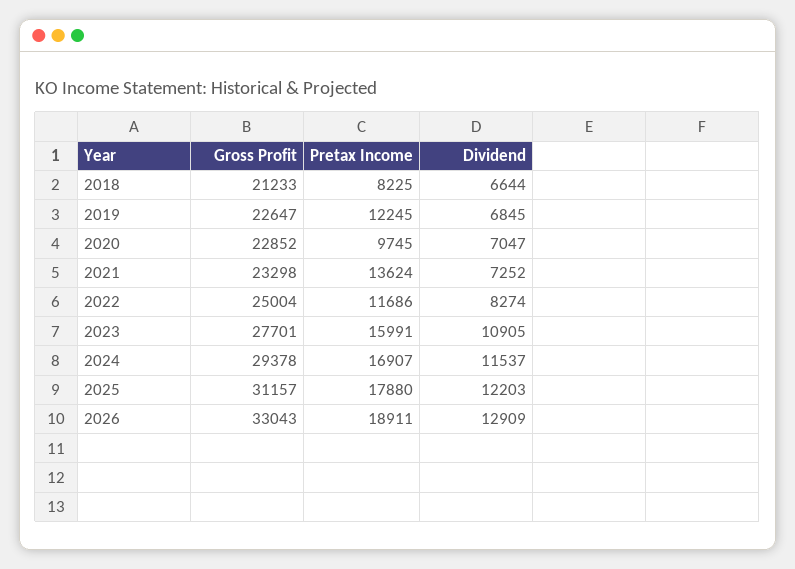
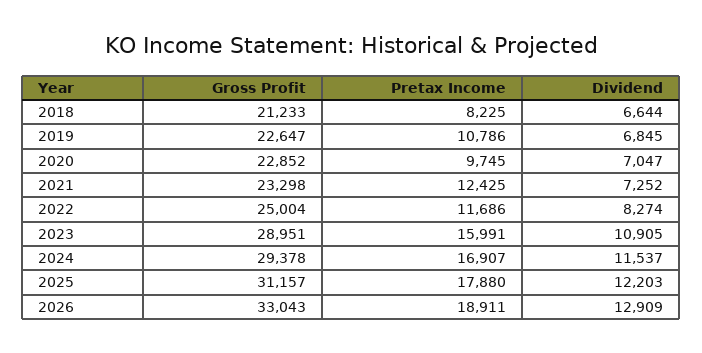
  {
    "Gross Profit": {
      "2018": 21233,
      "2019": 22647,
      "2020": 22852,
      "2021": 23298,
      "2022": 25004,
-     "2023": 27701,
+     "2023": 28951,
      "2024": 29378,
      "2025": 31157,
      "2026": 33043
    },
    "Pretax Income": {
      "2018": 8225,
-     "2019": 12245,
+     "2019": 10786,
      "2020": 9745,
-     "2021": 13624,
+     "2021": 12425,
      "2022": 11686,
      "2023": 15991,
      "2024": 16907,
      "2025": 17880,
      "2026": 18911
    },
    "Dividend": {
      "2018": 6644,
      "2019": 6845,
      "2020": 7047,
      "2021": 7252,
      "2022": 8274,
      "2023": 10905,
      "2024": 11537,
      "2025": 12203,
      "2026": 12909
    }
  }

